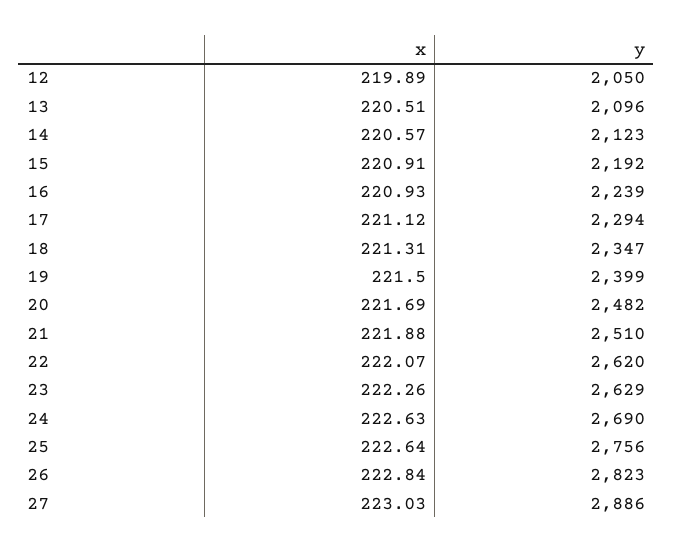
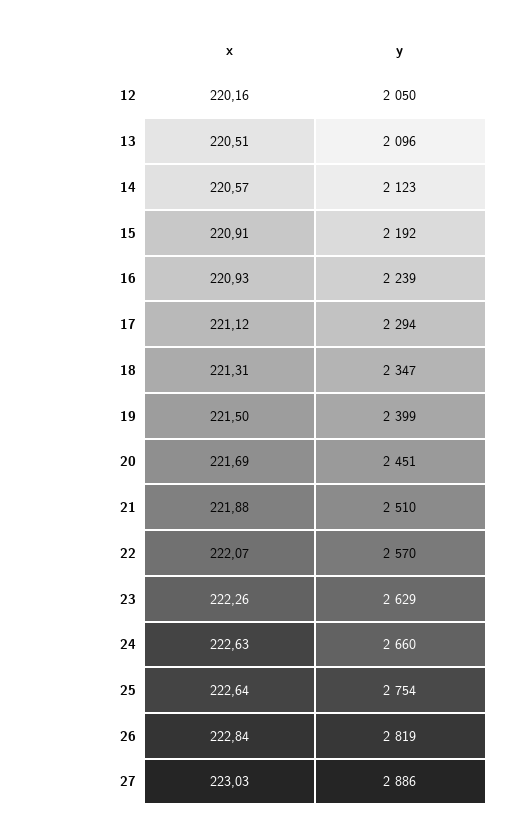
  {
    "x": {
-     "12": 219.89,
+     "12": 220.16,
      "13": 220.51,
      "14": 220.57,
      "15": 220.91,
      "16": 220.93,
      "17": 221.12,
      "18": 221.31,
      "19": 221.5,
      "20": 221.69,
      "21": 221.88,
      "22": 222.07,
      "23": 222.26,
      "24": 222.63,
      "25": 222.64,
      "26": 222.84,
      "27": 223.03
    },
    "y": {
      "12": 2050,
      "13": 2096,
      "14": 2123,
      "15": 2192,
      "16": 2239,
      "17": 2294,
      "18": 2347,
      "19": 2399,
-     "20": 2482,
+     "20": 2451,
      "21": 2510,
-     "22": 2620,
+     "22": 2570,
      "23": 2629,
-     "24": 2690,
+     "24": 2660,
-     "25": 2756,
+     "25": 2754,
-     "26": 2823,
+     "26": 2819,
      "27": 2886
    }
  }

